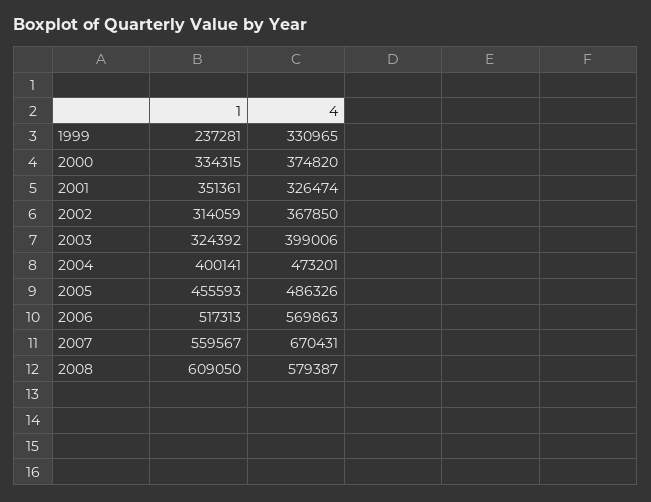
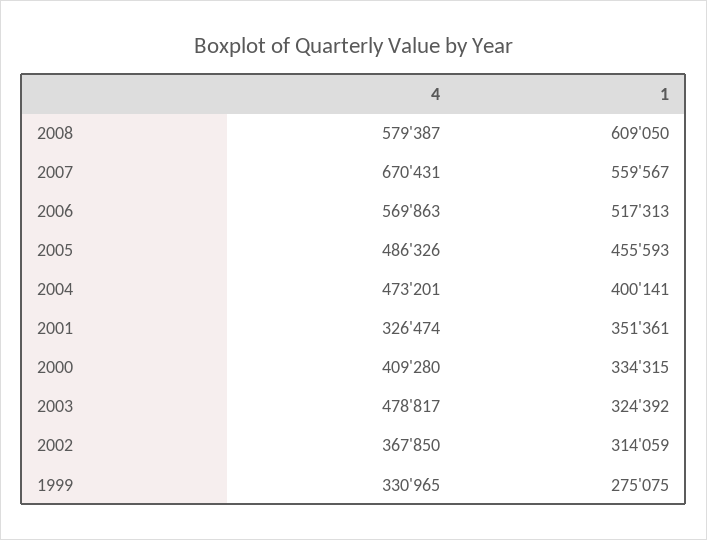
  {
    "1": {
-     "1999": 237281,
+     "1999": 275075,
      "2000": 334315,
      "2001": 351361,
      "2002": 314059,
      "2003": 324392,
      "2004": 400141,
      "2005": 455593,
      "2006": 517313,
      "2007": 559567,
      "2008": 609050
    },
    "4": {
      "1999": 330965,
-     "2000": 374820,
+     "2000": 409280,
      "2001": 326474,
      "2002": 367850,
-     "2003": 399006,
+     "2003": 478817,
      "2004": 473201,
      "2005": 486326,
      "2006": 569863,
      "2007": 670431,
      "2008": 579387
    }
  }

